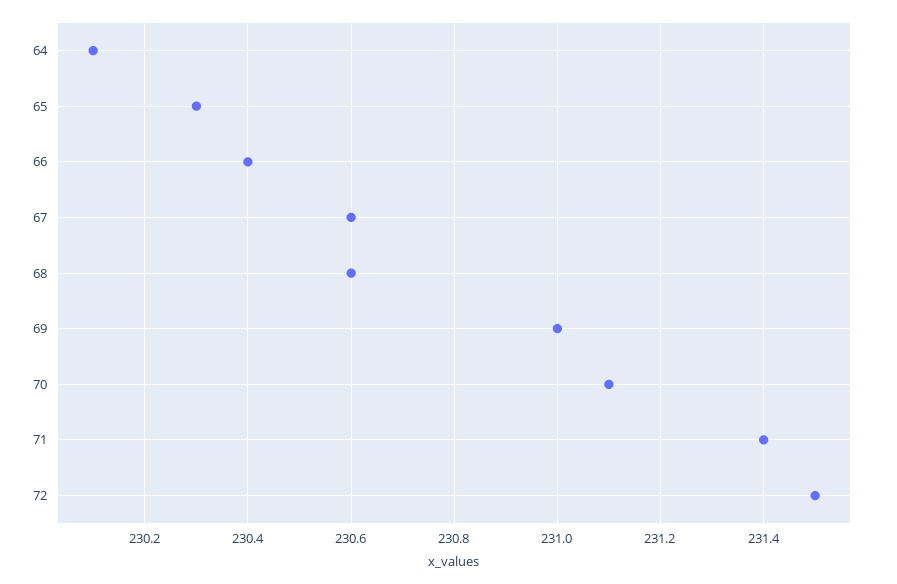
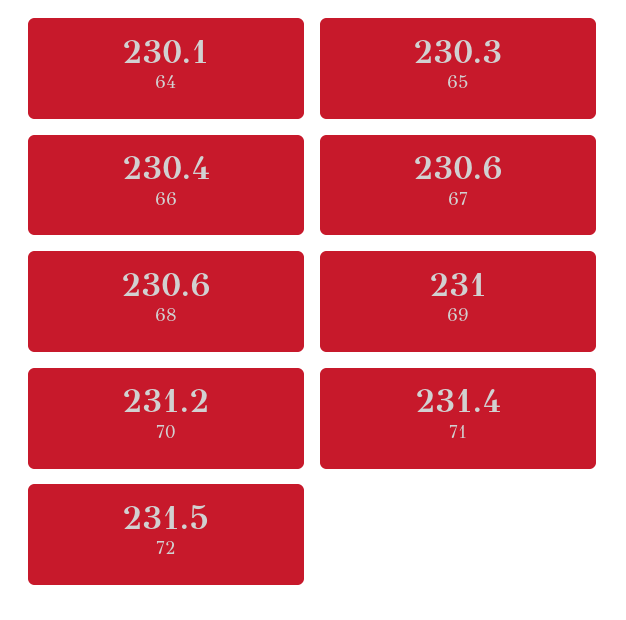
  {
    "64": 230.1,
    "65": 230.3,
    "66": 230.4,
    "67": 230.6,
    "68": 230.6,
    "69": 231,
-   "70": 231.1,
+   "70": 231.2,
    "71": 231.4,
    "72": 231.5
  }

